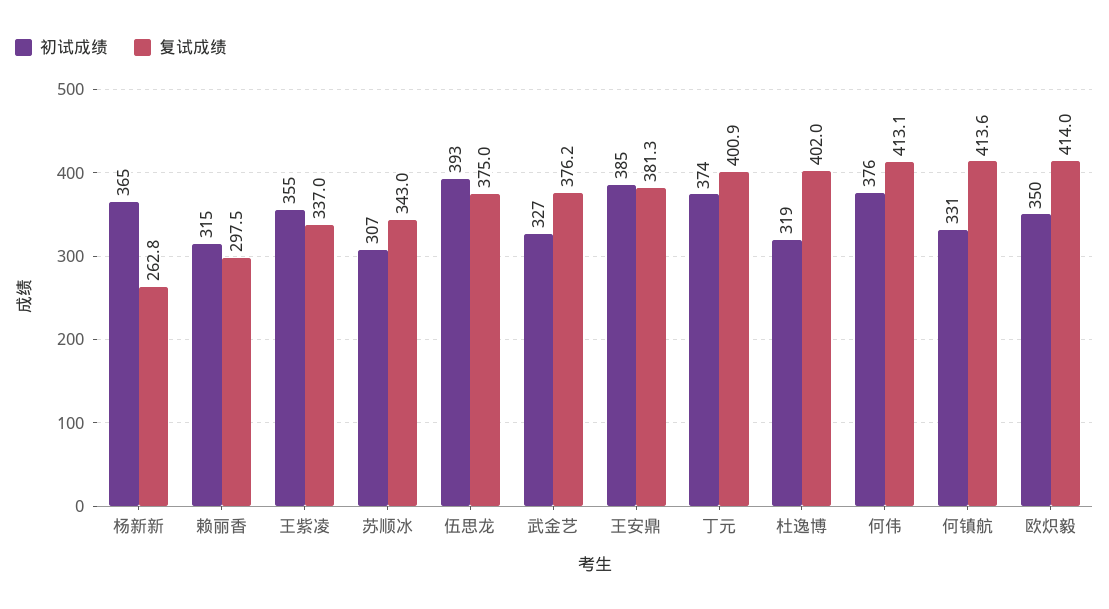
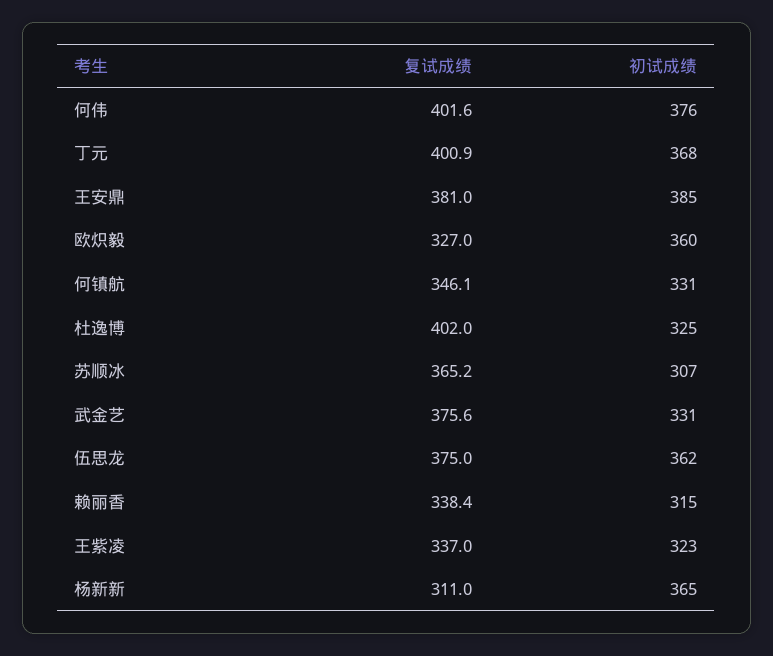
  {
    "初试成绩": {
      "杨新新": 365,
      "赖丽香": 315,
-     "王紫凌": 355,
+     "王紫凌": 323,
      "苏顺冰": 307,
-     "伍思龙": 393,
+     "伍思龙": 362,
-     "武金艺": 327,
+     "武金艺": 331,
      "王安鼎": 385,
-     "丁元": 374,
+     "丁元": 368,
-     "杜逸博": 319,
+     "杜逸博": 325,
      "何伟": 376,
      "何镇航": 331,
-     "欧炽毅": 350
+     "欧炽毅": 360
    },
    "复试成绩": {
-     "杨新新": 262.8,
+     "杨新新": 311,
-     "赖丽香": 297.5,
+     "赖丽香": 338.4,
      "王紫凌": 337,
-     "苏顺冰": 343,
+     "苏顺冰": 365.2,
      "伍思龙": 375,
-     "武金艺": 376.2,
+     "武金艺": 375.6,
-     "王安鼎": 381.3,
+     "王安鼎": 381,
      "丁元": 400.9,
      "杜逸博": 402,
-     "何伟": 413.1,
+     "何伟": 401.6,
-     "何镇航": 413.6,
+     "何镇航": 346.1,
-     "欧炽毅": 414
+     "欧炽毅": 327
    }
  }

